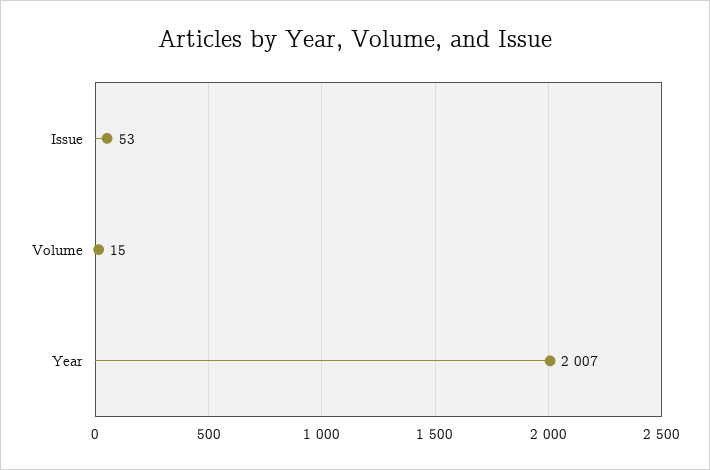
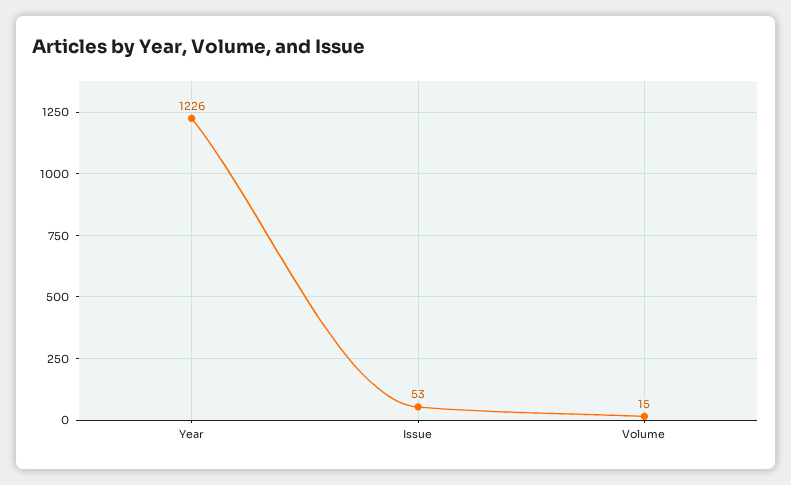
  {
    "Issue": 53,
    "Volume": 15,
-   "Year": 2007
+   "Year": 1226
  }

